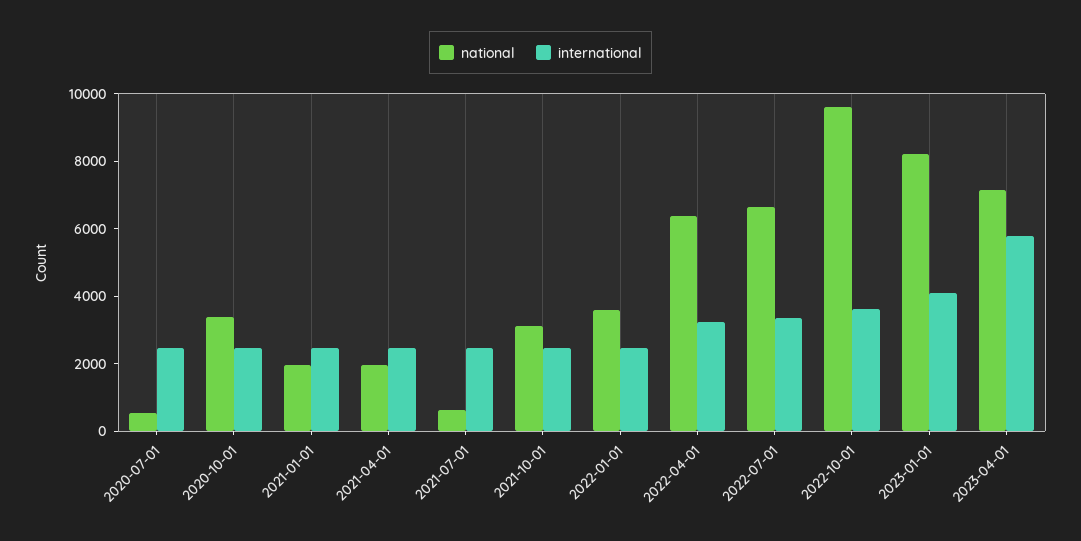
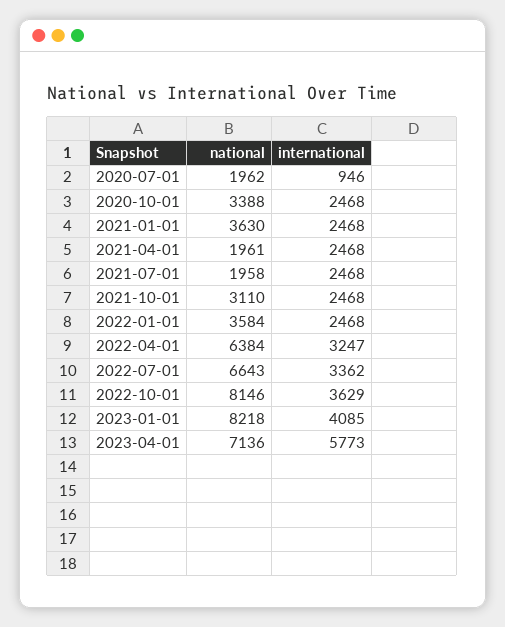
  {
    "national": {
-     "2020-07-01": 500,
+     "2020-07-01": 1962,
      "2020-10-01": 3388,
-     "2021-01-01": 2000,
+     "2021-01-01": 3630,
      "2021-04-01": 1961,
-     "2021-07-01": 500,
+     "2021-07-01": 1958,
      "2021-10-01": 3110,
      "2022-01-01": 3584,
      "2022-04-01": 6384,
      "2022-07-01": 6643,
-     "2022-10-01": 9500,
+     "2022-10-01": 8146,
      "2023-01-01": 8218,
      "2023-04-01": 7136
    },
    "international": {
-     "2020-07-01": 2500,
+     "2020-07-01": 946,
      "2020-10-01": 2468,
      "2021-01-01": 2468,
      "2021-04-01": 2468,
      "2021-07-01": 2468,
      "2021-10-01": 2468,
      "2022-01-01": 2468,
      "2022-04-01": 3247,
      "2022-07-01": 3362,
      "2022-10-01": 3629,
      "2023-01-01": 4085,
      "2023-04-01": 5773
    }
  }

